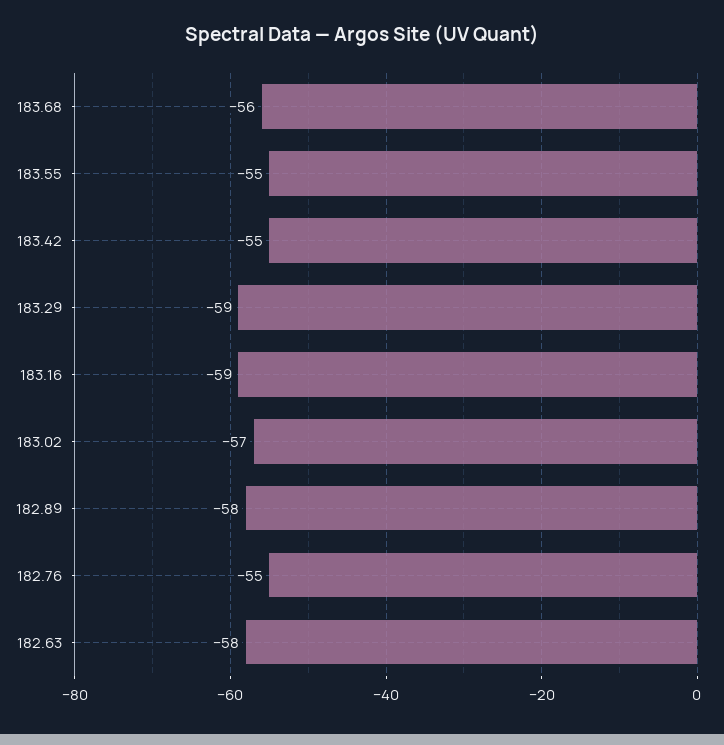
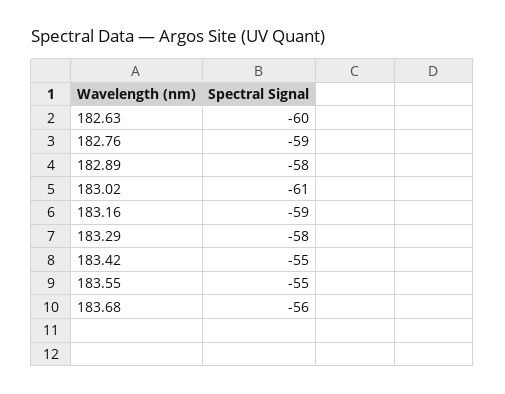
  {
    "183.68": -56,
    "183.55": -55,
    "183.42": -55,
-   "183.29": -59,
+   "183.29": -58,
    "183.16": -59,
-   "183.02": -57,
+   "183.02": -61,
    "182.89": -58,
-   "182.76": -55,
+   "182.76": -59,
-   "182.63": -58
+   "182.63": -60
  }

